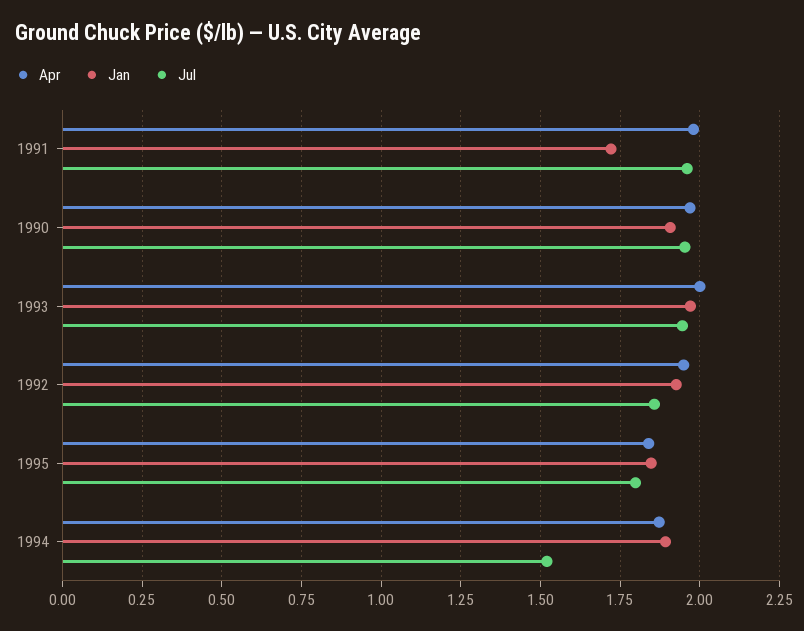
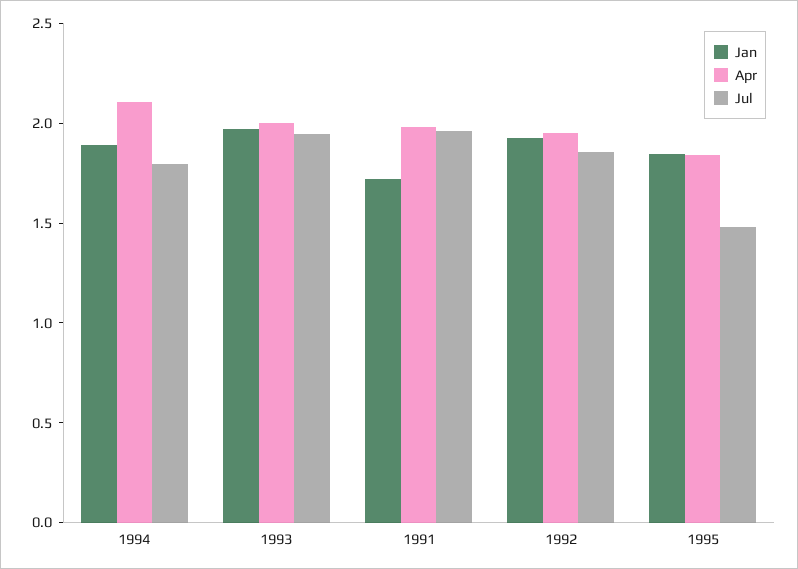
  {
    "Apr": {
      "1991": 1.975,
-     "1990": 1.975,
      "1993": 2,
      "1992": 1.95,
      "1995": 1.85,
-     "1994": 1.875
+     "1994": 2.1
    },
    "Jan": {
      "1991": 1.725,
-     "1990": 1.9,
      "1993": 1.975,
      "1992": 1.925,
      "1995": 1.85,
      "1994": 1.9
    },
    "Jul": {
      "1991": 1.95,
-     "1990": 1.95,
      "1993": 1.95,
      "1992": 1.85,
-     "1995": 1.8,
+     "1995": 1.5,
-     "1994": 1.525
+     "1994": 1.8
    }
  }

